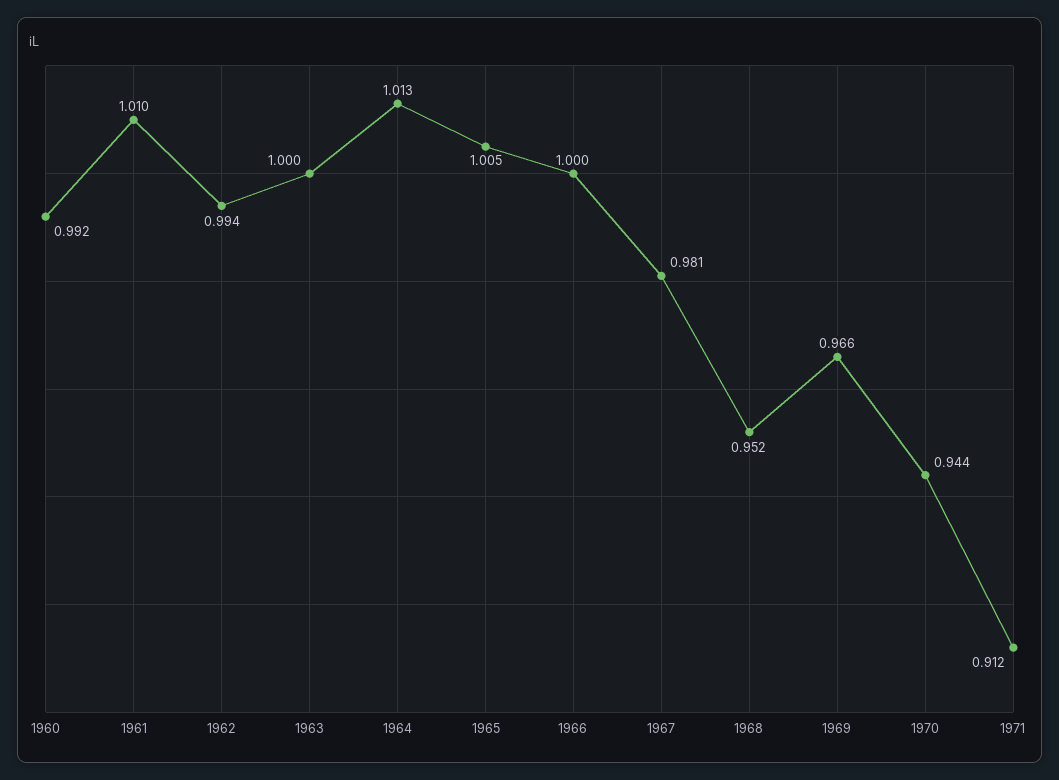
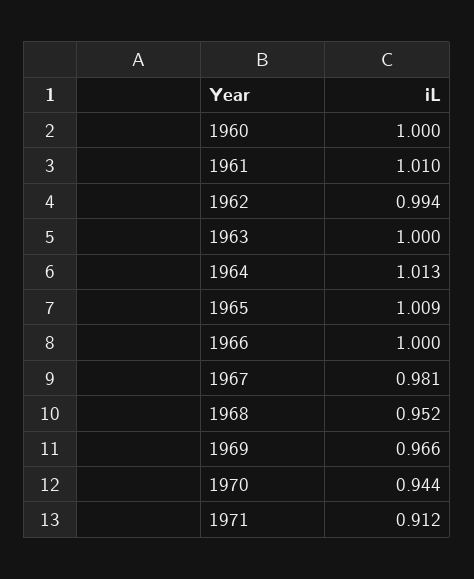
  {
-   "1960": 0.992,
+   "1960": 1,
    "1961": 1.01,
    "1962": 0.994,
    "1963": 1,
    "1964": 1.013,
-   "1965": 1.005,
+   "1965": 1.009,
    "1966": 1,
    "1967": 0.981,
    "1968": 0.952,
    "1969": 0.966,
    "1970": 0.944,
    "1971": 0.912
  }

